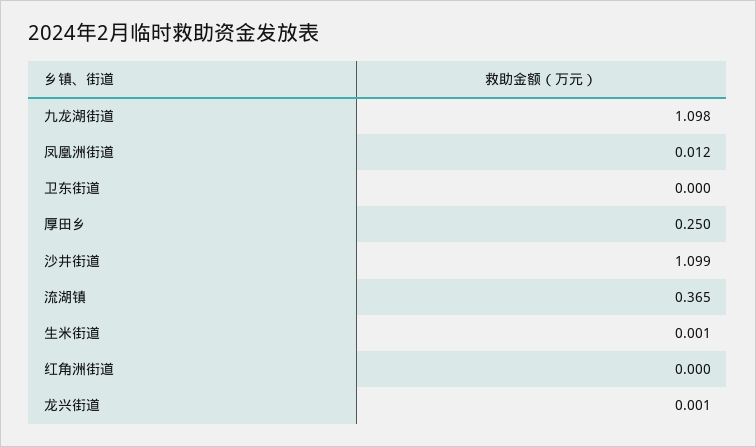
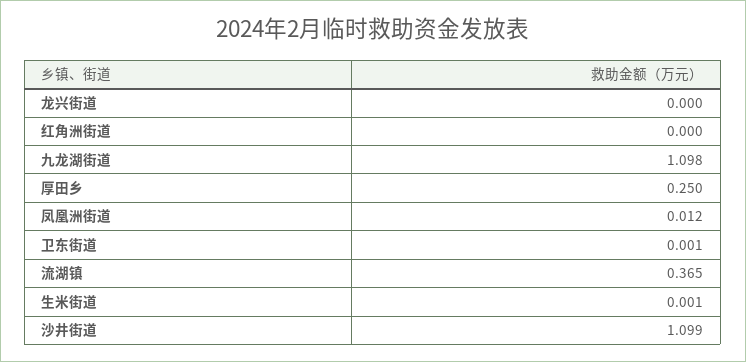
  {
    "九龙湖街道": 1.098,
    "凤凰洲街道": 0.012,
-   "卫东街道": 0,
+   "卫东街道": 0.001,
    "厚田乡": 0.25,
    "沙井街道": 1.099,
    "流湖镇": 0.365,
    "生米街道": 0.001,
    "红角洲街道": 0,
-   "龙兴街道": 0.001
+   "龙兴街道": 0
  }

